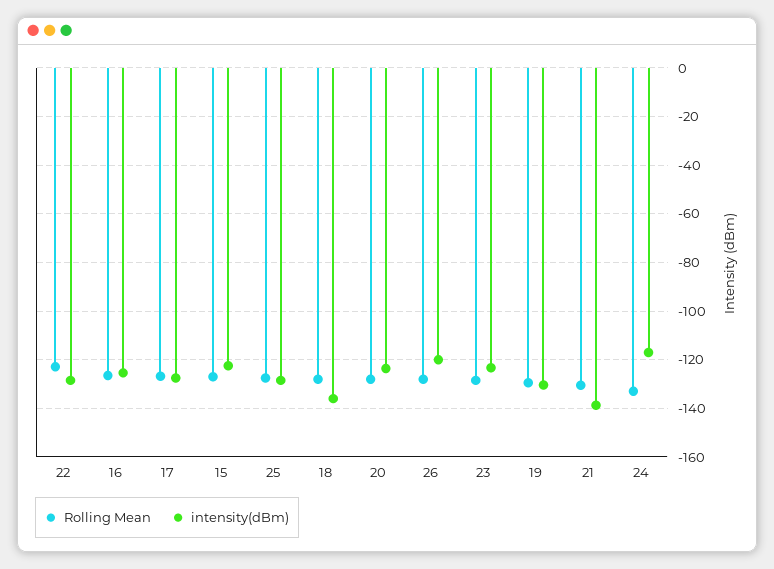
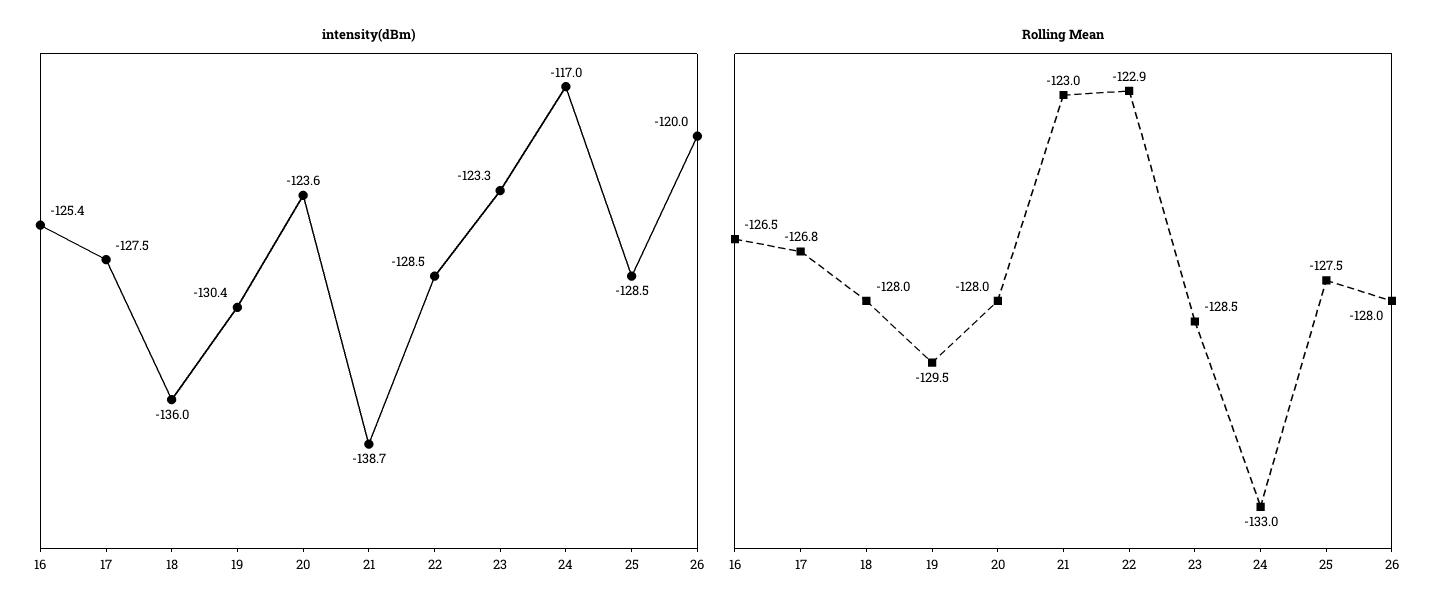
  {
    "Rolling Mean": {
      "22": -122.9,
      "16": -126.5,
      "17": -126.8,
-     "15": -127.5,
      "25": -127.5,
      "18": -128,
      "20": -128,
      "26": -128,
      "23": -128.5,
      "19": -129.5,
-     "21": -130,
+     "21": -123,
      "24": -133
    },
    "intensity(dBm)": {
      "22": -128.5,
      "16": -125.4,
      "17": -127.5,
-     "15": -122.5,
      "25": -128.5,
      "18": -136,
      "20": -123.6,
      "26": -120,
      "23": -123.3,
      "19": -130.4,
      "21": -138.7,
      "24": -117
    }
  }

